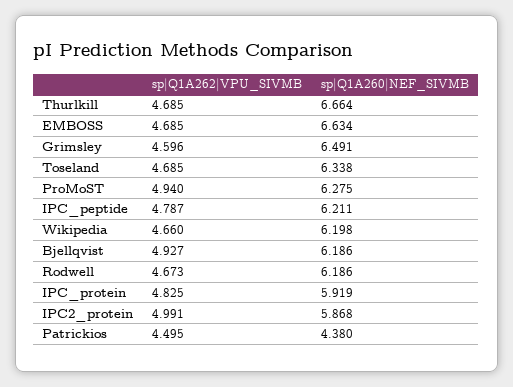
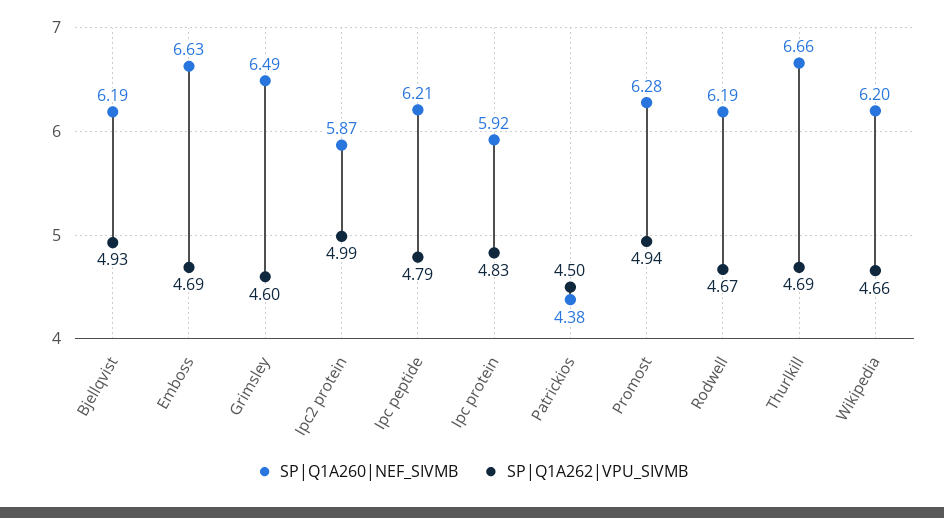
  {
    "sp|Q1A262|VPU_SIVMB": {
      "Thurlkill": 4.685,
      "EMBOSS": 4.685,
      "Grimsley": 4.596,
-     "Toseland": 4.685,
      "ProMoST": 4.94,
      "IPC_peptide": 4.787,
      "Wikipedia": 4.66,
      "Bjellqvist": 4.927,
      "Rodwell": 4.673,
      "IPC_protein": 4.825,
      "IPC2_protein": 4.991,
      "Patrickios": 4.495
    },
    "sp|Q1A260|NEF_SIVMB": {
      "Thurlkill": 6.664,
      "EMBOSS": 6.634,
      "Grimsley": 6.491,
-     "Toseland": 6.338,
      "ProMoST": 6.275,
      "IPC_peptide": 6.211,
      "Wikipedia": 6.198,
      "Bjellqvist": 6.186,
      "Rodwell": 6.186,
      "IPC_protein": 5.919,
      "IPC2_protein": 5.868,
      "Patrickios": 4.38
    }
  }

